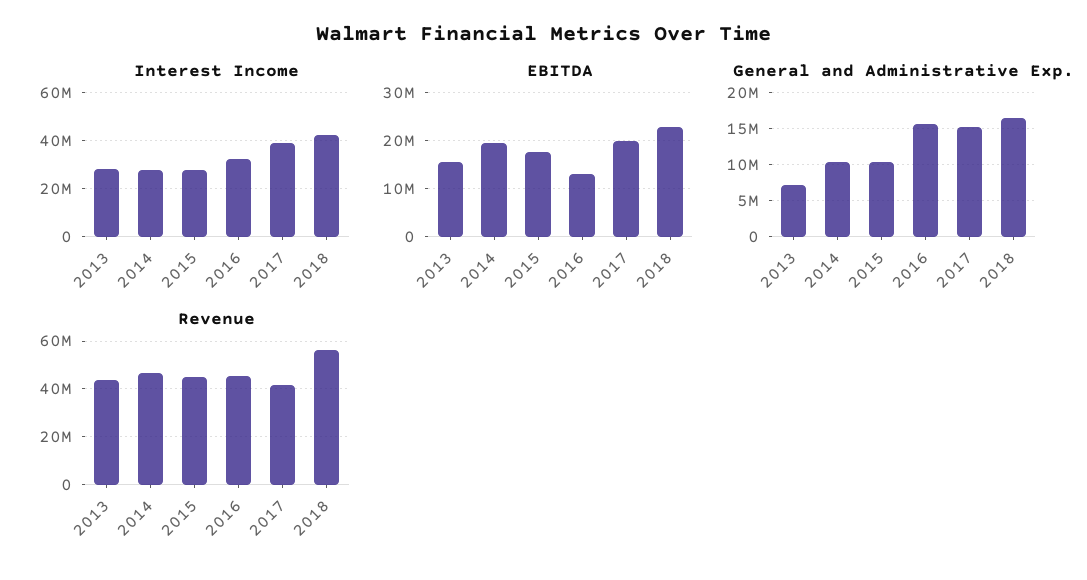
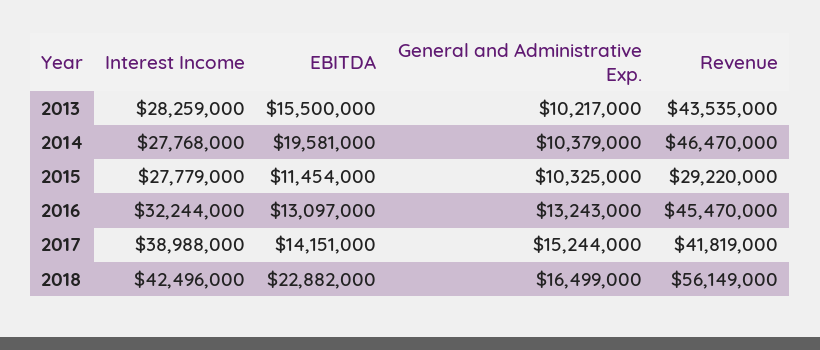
  {
    "Interest Income": {
      "2013": 28259000,
      "2014": 27768000,
      "2015": 27779000,
      "2016": 32244000,
      "2017": 38988000,
      "2018": 42496000
    },
    "EBITDA": {
      "2013": 15500000,
      "2014": 19581000,
-     "2015": 18000000,
+     "2015": 11454000,
      "2016": 13097000,
-     "2017": 20000000,
+     "2017": 14151000,
      "2018": 22882000
    },
    "General and Administrative Exp.": {
-     "2013": 7000000,
+     "2013": 10217000,
      "2014": 10379000,
      "2015": 10325000,
-     "2016": 16000000,
+     "2016": 13243000,
      "2017": 15244000,
      "2018": 16499000
    },
    "Revenue": {
      "2013": 43535000,
      "2014": 46470000,
-     "2015": 45000000,
+     "2015": 29220000,
      "2016": 45470000,
      "2017": 41819000,
      "2018": 56149000
    }
  }

